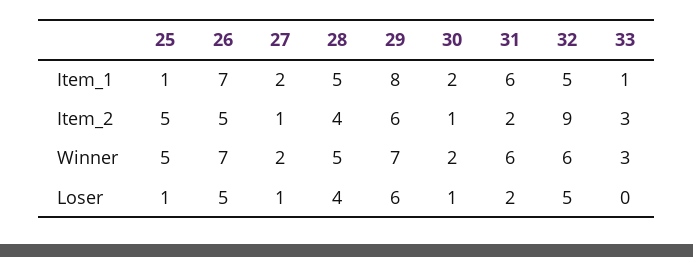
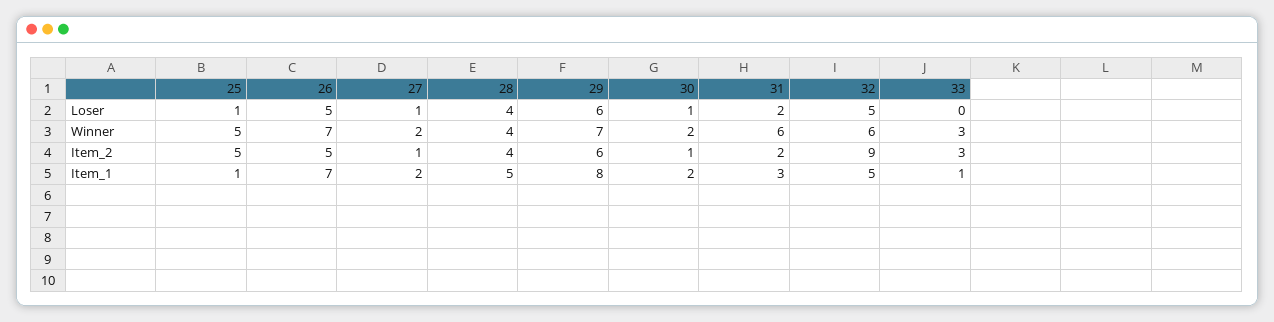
  {
    "25": {
      "Item_1": 1,
      "Item_2": 5,
      "Winner": 5,
      "Loser": 1
    },
    "26": {
      "Item_1": 7,
      "Item_2": 5,
      "Winner": 7,
      "Loser": 5
    },
    "27": {
      "Item_1": 2,
      "Item_2": 1,
      "Winner": 2,
      "Loser": 1
    },
    "28": {
      "Item_1": 5,
      "Item_2": 4,
-     "Winner": 5,
+     "Winner": 4,
      "Loser": 4
    },
    "29": {
      "Item_1": 8,
      "Item_2": 6,
      "Winner": 7,
      "Loser": 6
    },
    "30": {
      "Item_1": 2,
      "Item_2": 1,
      "Winner": 2,
      "Loser": 1
    },
    "31": {
-     "Item_1": 6,
+     "Item_1": 3,
      "Item_2": 2,
      "Winner": 6,
      "Loser": 2
    },
    "32": {
      "Item_1": 5,
      "Item_2": 9,
      "Winner": 6,
      "Loser": 5
    },
    "33": {
      "Item_1": 1,
      "Item_2": 3,
      "Winner": 3,
      "Loser": 0
    }
  }

